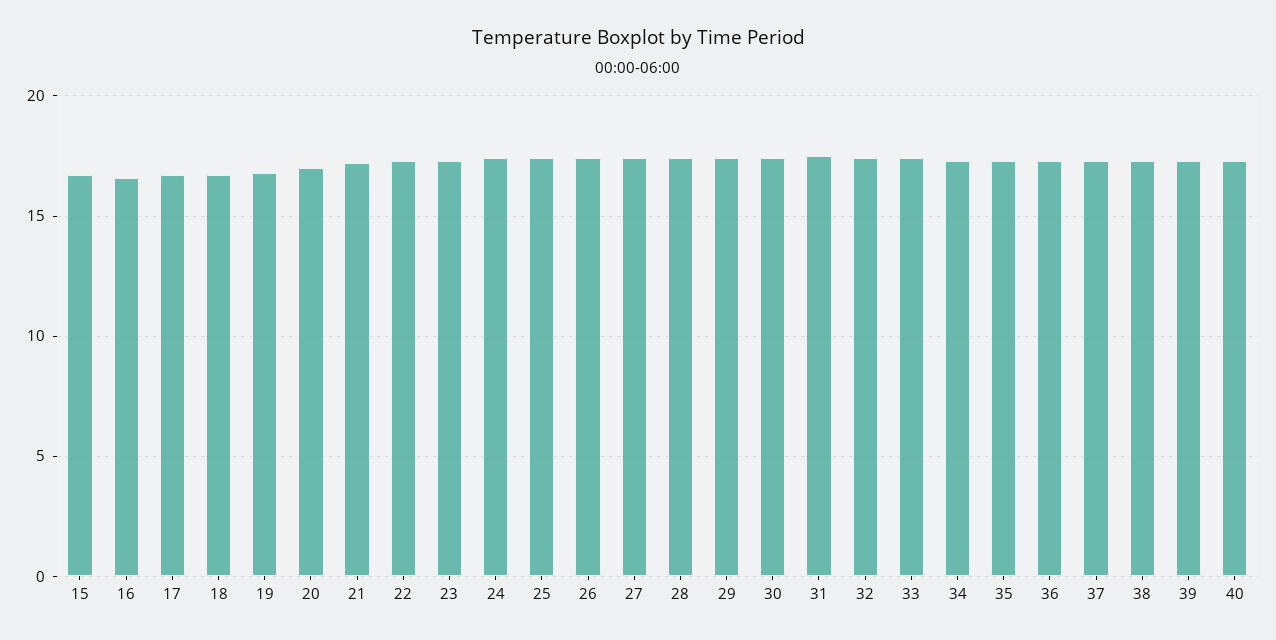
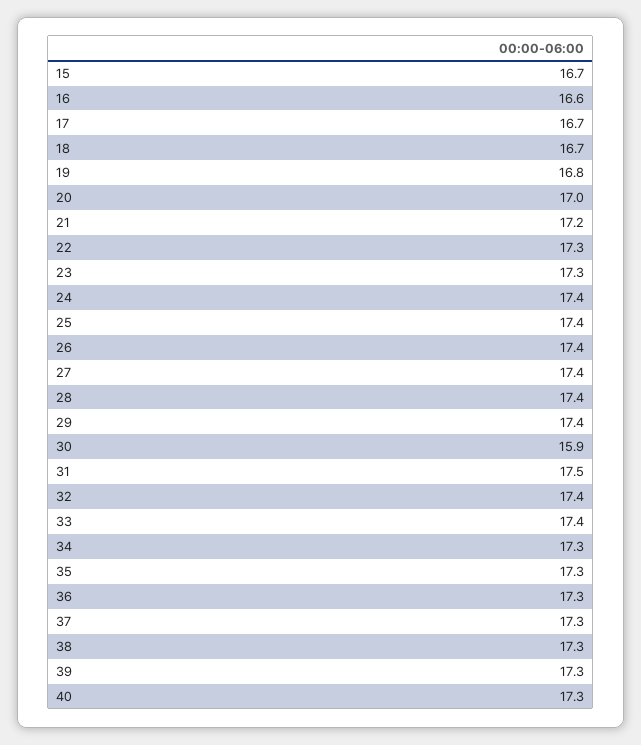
  {
    "15": 16.7,
    "16": 16.6,
    "17": 16.7,
    "18": 16.7,
    "19": 16.8,
    "20": 17,
    "21": 17.2,
    "22": 17.3,
    "23": 17.3,
    "24": 17.4,
    "25": 17.4,
    "26": 17.4,
    "27": 17.4,
    "28": 17.4,
    "29": 17.4,
-   "30": 17.5,
+   "30": 15.9,
    "31": 17.5,
    "32": 17.4,
    "33": 17.4,
    "34": 17.3,
    "35": 17.3,
    "36": 17.3,
    "37": 17.3,
    "38": 17.3,
    "39": 17.3,
    "40": 17.3
  }

